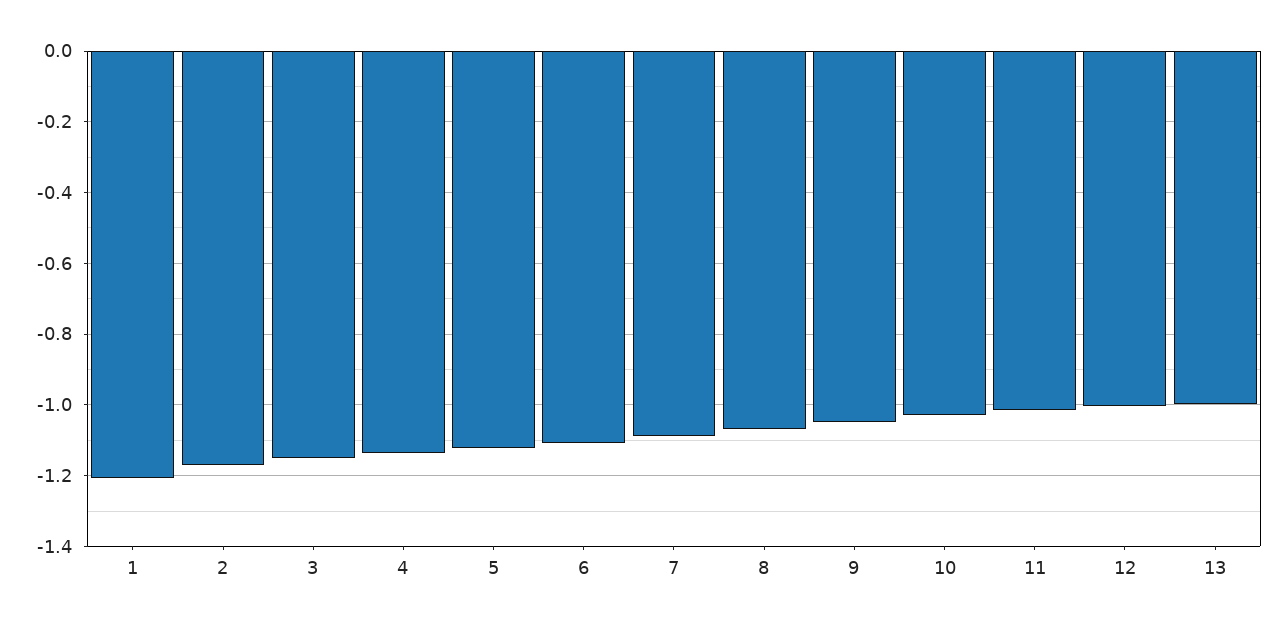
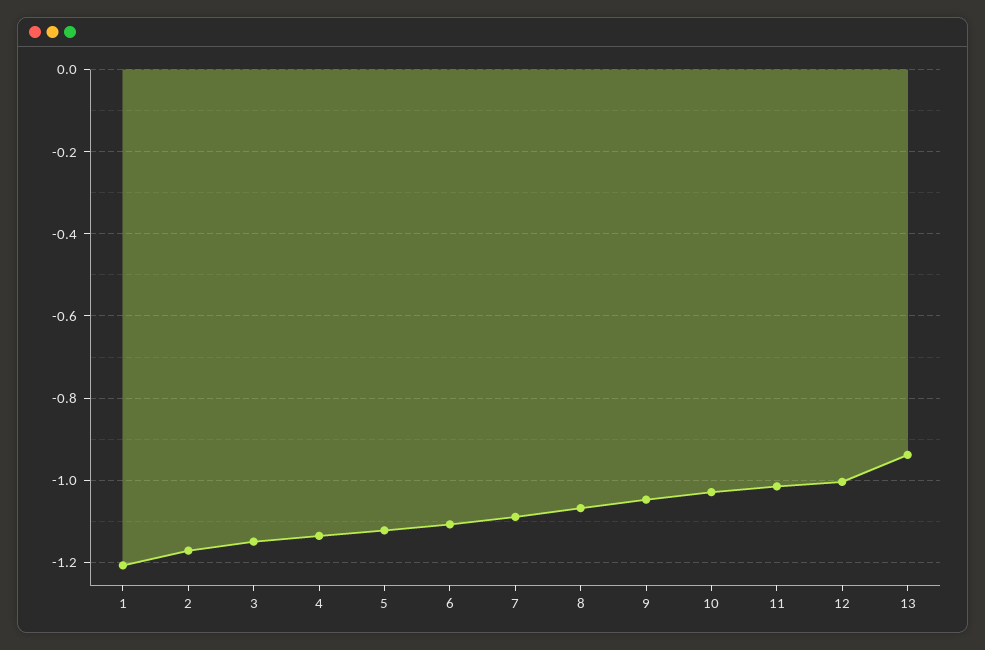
  {
    "1": -1.2,
    "2": -1.18,
    "3": -1.14,
    "4": -1.14,
    "5": -1.12,
    "6": -1.1,
    "7": -1.08,
    "8": -1.06,
    "9": -1.04,
    "10": -1.02,
    "11": -1.02,
    "12": -1,
-   "13": -1
+   "13": -0.94
  }

